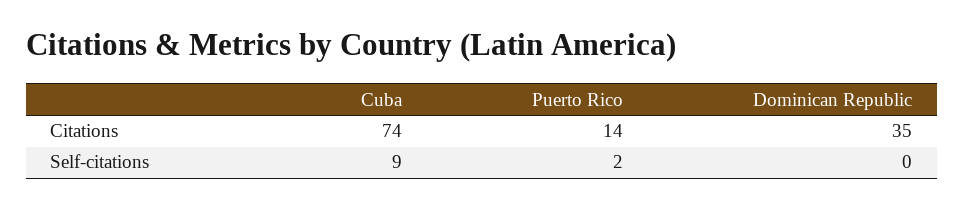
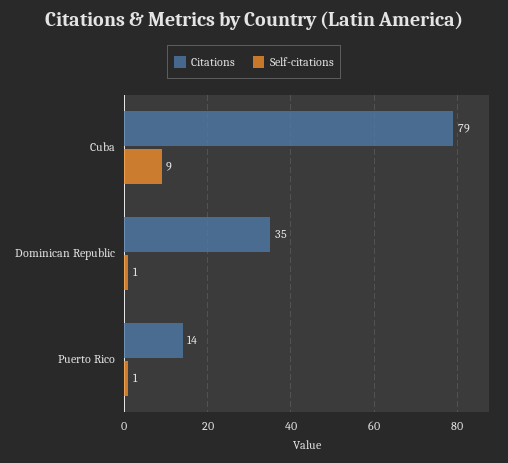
  {
    "Citations": {
-     "Cuba": 74,
+     "Cuba": 79,
      "Puerto Rico": 14,
      "Dominican Republic": 35
    },
    "Self-citations": {
      "Cuba": 9,
-     "Puerto Rico": 2,
+     "Puerto Rico": 1,
-     "Dominican Republic": 0
+     "Dominican Republic": 1
    }
  }

